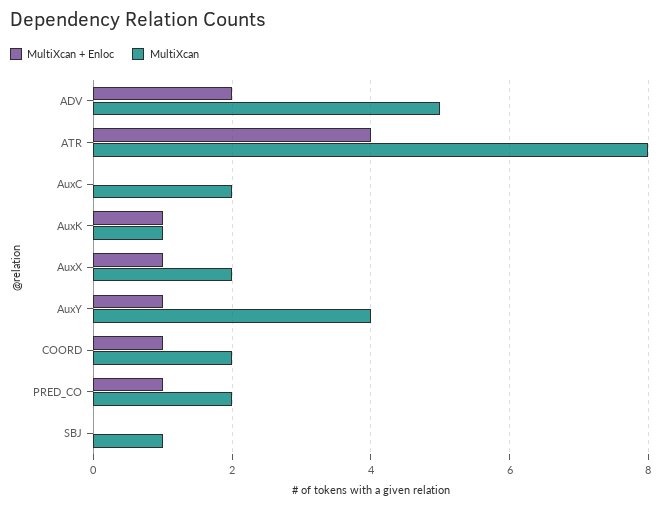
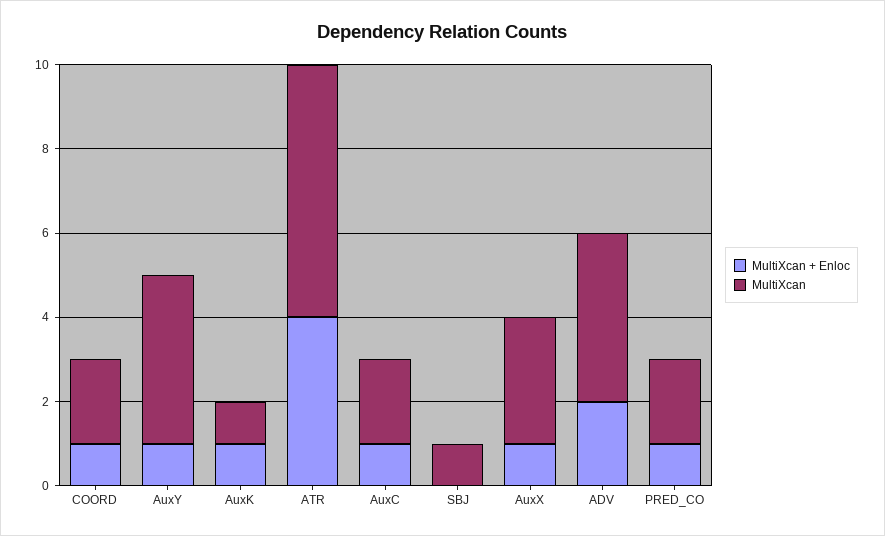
  {
    "MultiXcan + Enloc": {
      "ADV": 2,
      "ATR": 4,
-     "AuxC": 0,
+     "AuxC": 1,
      "AuxK": 1,
      "AuxX": 1,
      "AuxY": 1,
      "COORD": 1,
      "PRED_CO": 1,
      "SBJ": 0
    },
    "MultiXcan": {
-     "ADV": 5,
+     "ADV": 4,
-     "ATR": 8,
+     "ATR": 6,
      "AuxC": 2,
      "AuxK": 1,
-     "AuxX": 2,
+     "AuxX": 3,
      "AuxY": 4,
      "COORD": 2,
      "PRED_CO": 2,
      "SBJ": 1
    }
  }

